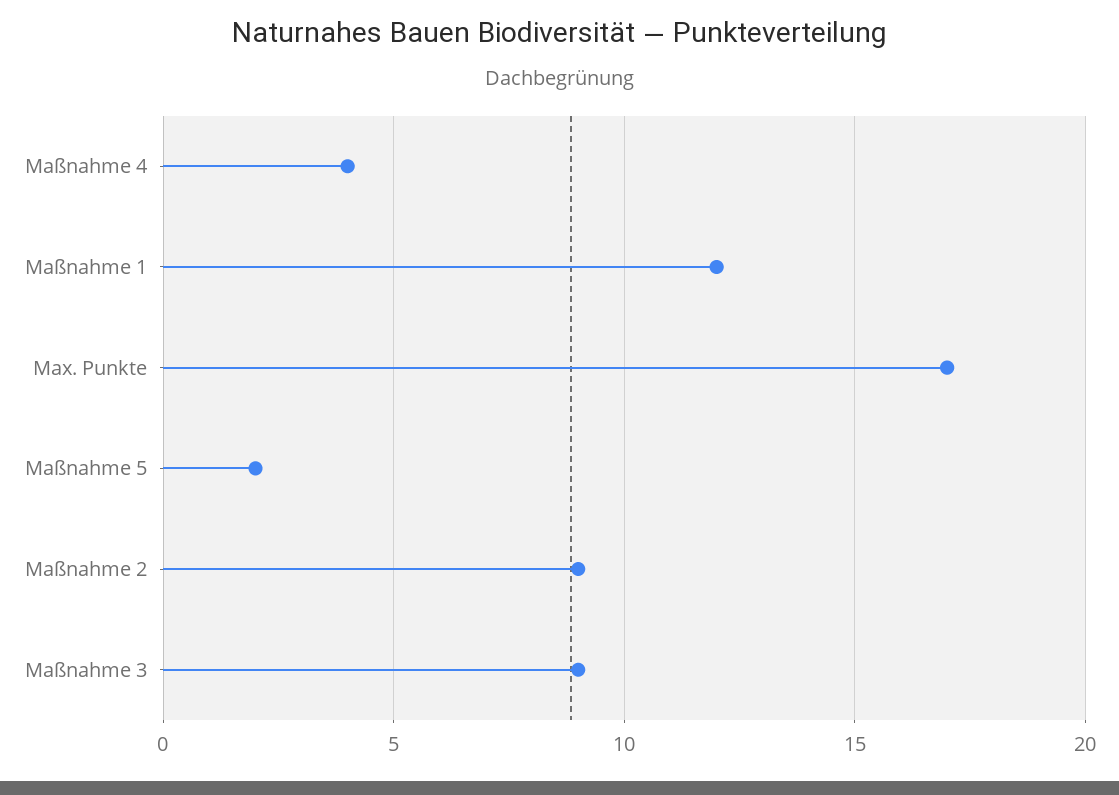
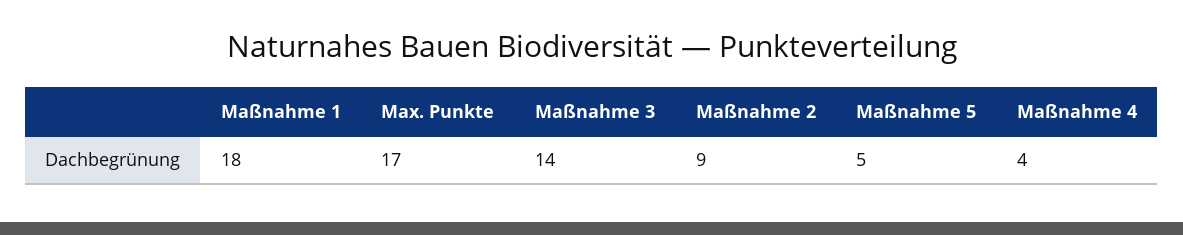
  {
    "Maßnahme 4": 4,
-   "Maßnahme 1": 12,
+   "Maßnahme 1": 18,
    "Max. Punkte": 17,
-   "Maßnahme 5": 2,
+   "Maßnahme 5": 5,
    "Maßnahme 2": 9,
-   "Maßnahme 3": 9
+   "Maßnahme 3": 14
  }

